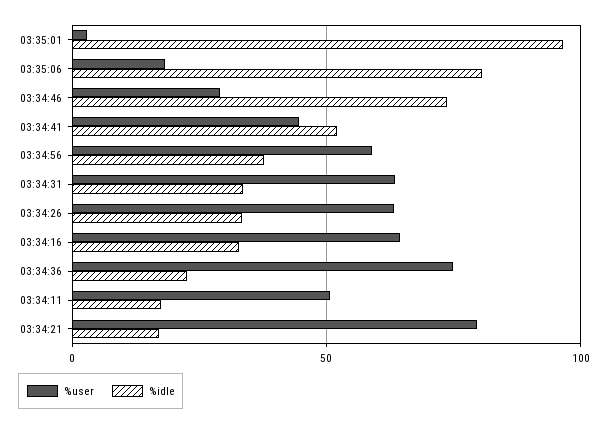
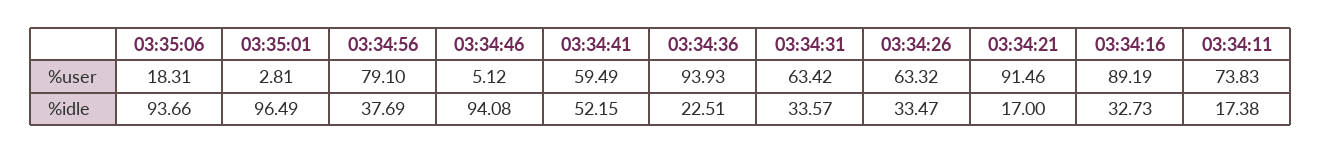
  {
    "%user": {
      "03:35:01": 2.81,
      "03:35:06": 18.31,
-     "03:34:46": 30,
+     "03:34:46": 5.12,
-     "03:34:41": 45,
+     "03:34:41": 59.49,
-     "03:34:56": 60,
+     "03:34:56": 79.1,
      "03:34:31": 63.42,
      "03:34:26": 63.32,
-     "03:34:16": 65,
+     "03:34:16": 89.19,
-     "03:34:36": 75,
+     "03:34:36": 93.93,
-     "03:34:11": 50,
+     "03:34:11": 73.83,
-     "03:34:21": 80
+     "03:34:21": 91.46
    },
    "%idle": {
      "03:35:01": 96.49,
-     "03:35:06": 80,
+     "03:35:06": 93.66,
-     "03:34:46": 75,
+     "03:34:46": 94.08,
      "03:34:41": 52.15,
      "03:34:56": 37.69,
      "03:34:31": 33.57,
      "03:34:26": 33.47,
      "03:34:16": 32.73,
      "03:34:36": 22.51,
      "03:34:11": 17.38,
      "03:34:21": 17
    }
  }

